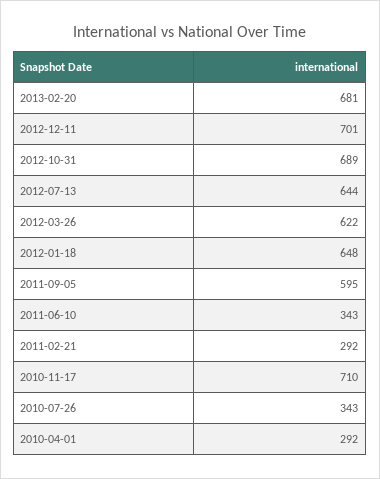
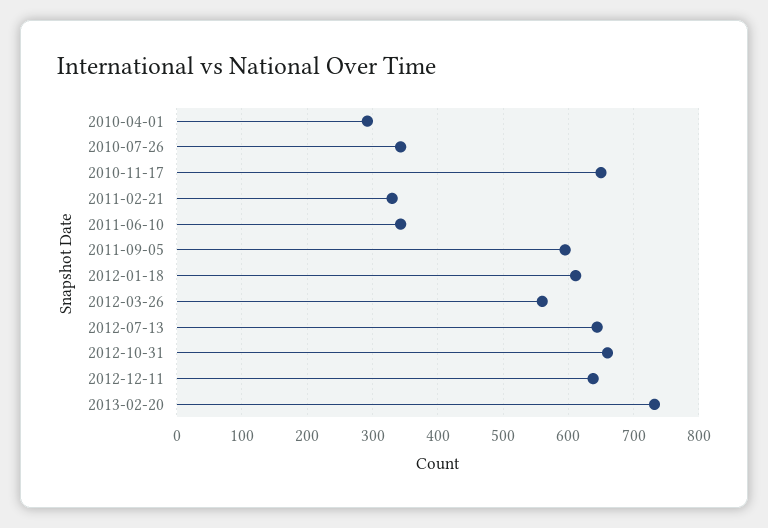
  {
-   "2013-02-20": 681,
+   "2013-02-20": 730,
-   "2012-12-11": 701,
+   "2012-12-11": 640,
-   "2012-10-31": 689,
+   "2012-10-31": 660,
    "2012-07-13": 644,
-   "2012-03-26": 622,
+   "2012-03-26": 560,
-   "2012-01-18": 648,
+   "2012-01-18": 610,
    "2011-09-05": 595,
    "2011-06-10": 343,
-   "2011-02-21": 292,
+   "2011-02-21": 330,
-   "2010-11-17": 710,
+   "2010-11-17": 650,
    "2010-07-26": 343,
    "2010-04-01": 292
  }

